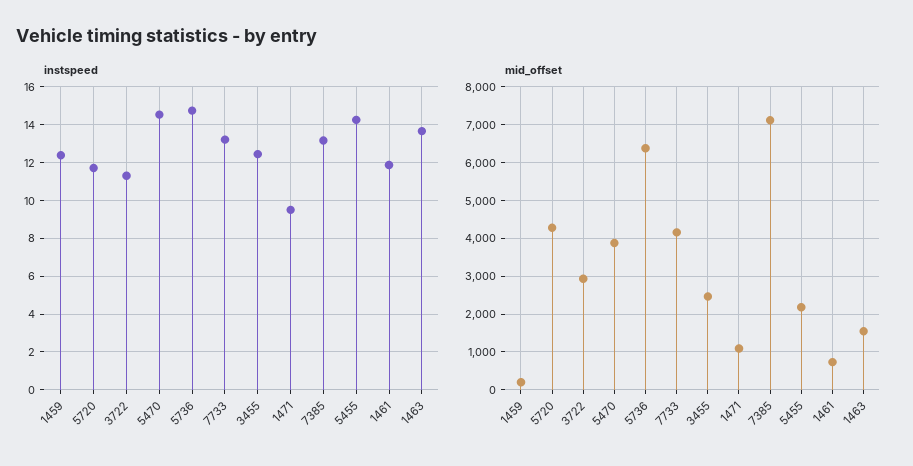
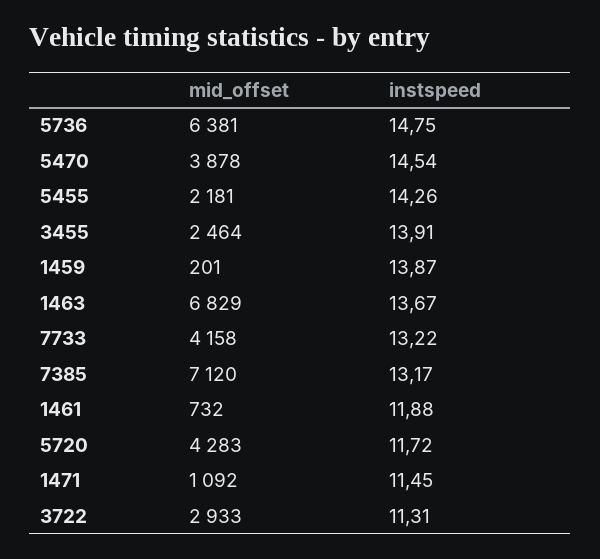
  {
    "instspeed": {
-     "1459": 12.5,
+     "1459": 13.87,
      "5720": 11.72,
      "3722": 11.31,
      "5470": 14.54,
      "5736": 14.75,
      "7733": 13.22,
-     "3455": 12.5,
+     "3455": 13.91,
-     "1471": 9.5,
+     "1471": 11.45,
      "7385": 13.17,
      "5455": 14.26,
      "1461": 11.88,
      "1463": 13.67
    },
    "mid_offset": {
      "1459": 201,
      "5720": 4283,
      "3722": 2933,
      "5470": 3878,
      "5736": 6381,
      "7733": 4158,
      "3455": 2464,
      "1471": 1092,
      "7385": 7120,
      "5455": 2181,
      "1461": 732,
-     "1463": 1600
+     "1463": 6829
    }
  }

